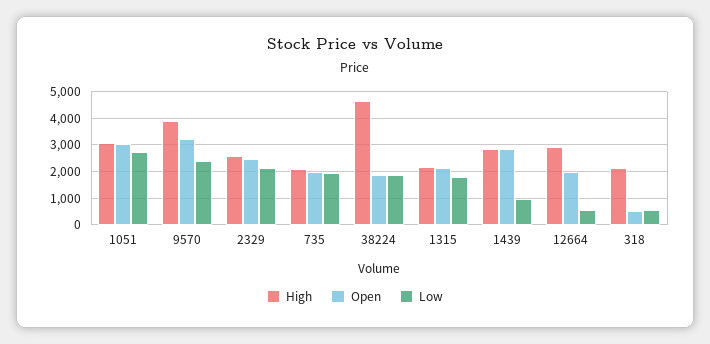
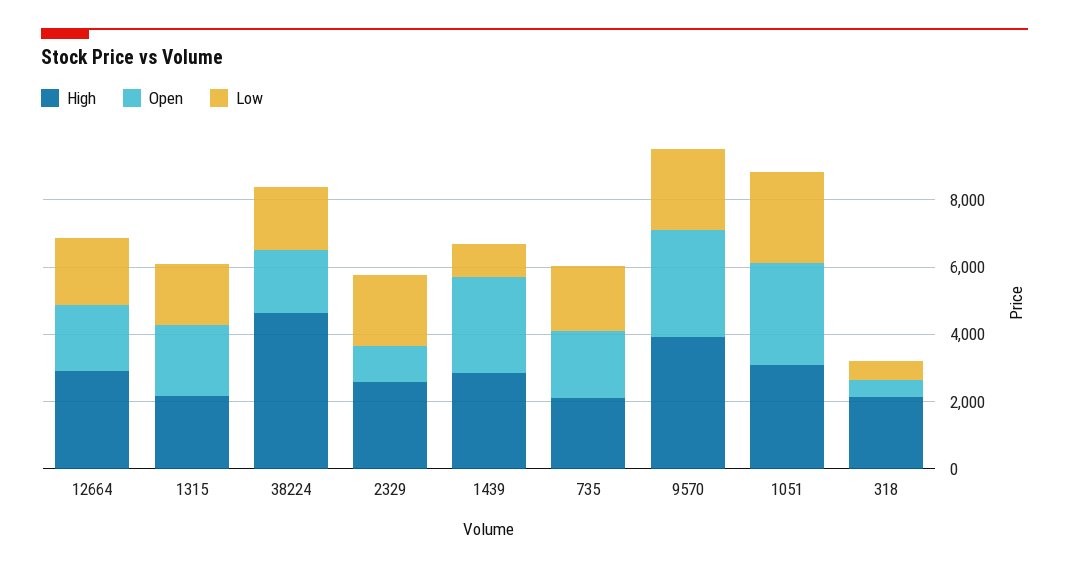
  {
    "High": {
      "1051": 3000,
      "9570": 4000,
      "2329": 2500,
      "735": 2000,
      "38224": 4750,
      "1315": 2250,
      "1439": 2750,
      "12664": 3000,
      "318": 2250
    },
    "Open": {
      "1051": 3000,
      "9570": 3250,
-     "2329": 2500,
+     "2329": 1000,
      "735": 2000,
      "38224": 2000,
      "1315": 2250,
      "1439": 2750,
      "12664": 2000,
      "318": 500
    },
    "Low": {
      "1051": 2750,
      "9570": 2500,
      "2329": 2000,
      "735": 2000,
      "38224": 2000,
      "1315": 1750,
      "1439": 1000,
-     "12664": 500,
+     "12664": 2000,
      "318": 500
    }
  }

